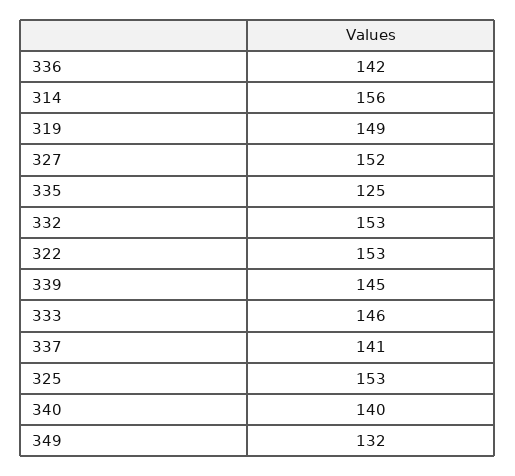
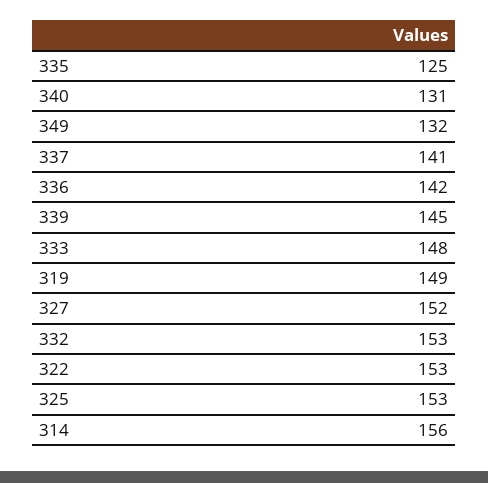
  {
    "336": 142,
    "314": 156,
    "319": 149,
    "327": 152,
    "335": 125,
    "332": 153,
    "322": 153,
    "339": 145,
-   "333": 146,
+   "333": 148,
    "337": 141,
    "325": 153,
-   "340": 140,
+   "340": 131,
    "349": 132
  }

